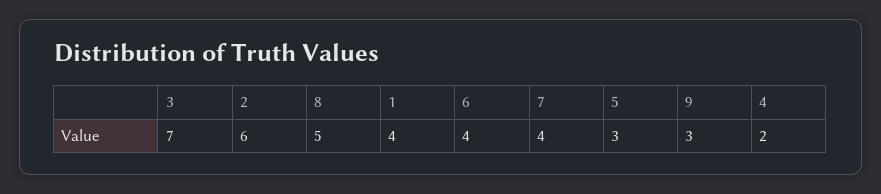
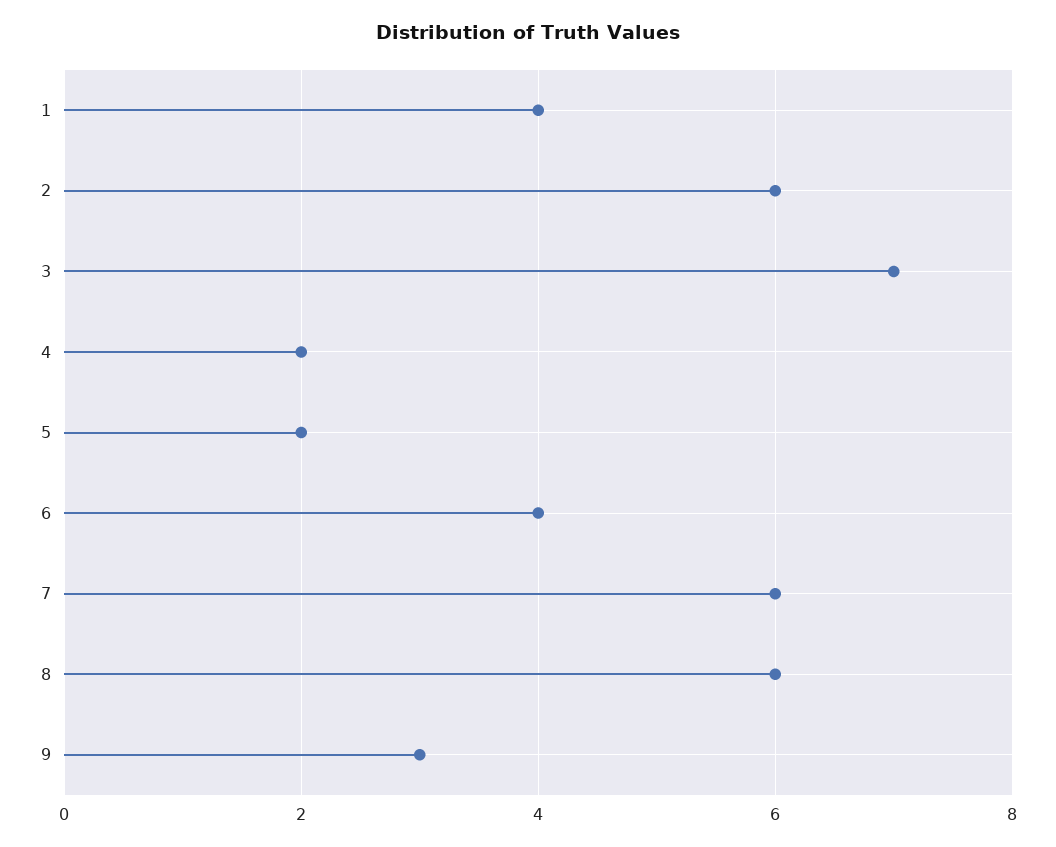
  {
    "3": 7,
    "2": 6,
-   "8": 5,
+   "8": 6,
    "1": 4,
    "6": 4,
-   "7": 4,
+   "7": 6,
-   "5": 3,
+   "5": 2,
    "9": 3,
    "4": 2
  }

